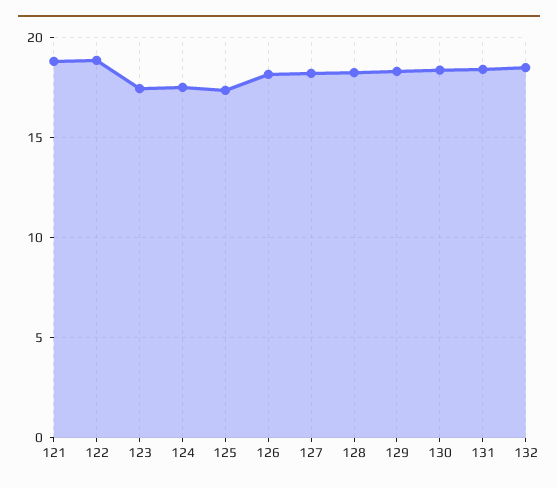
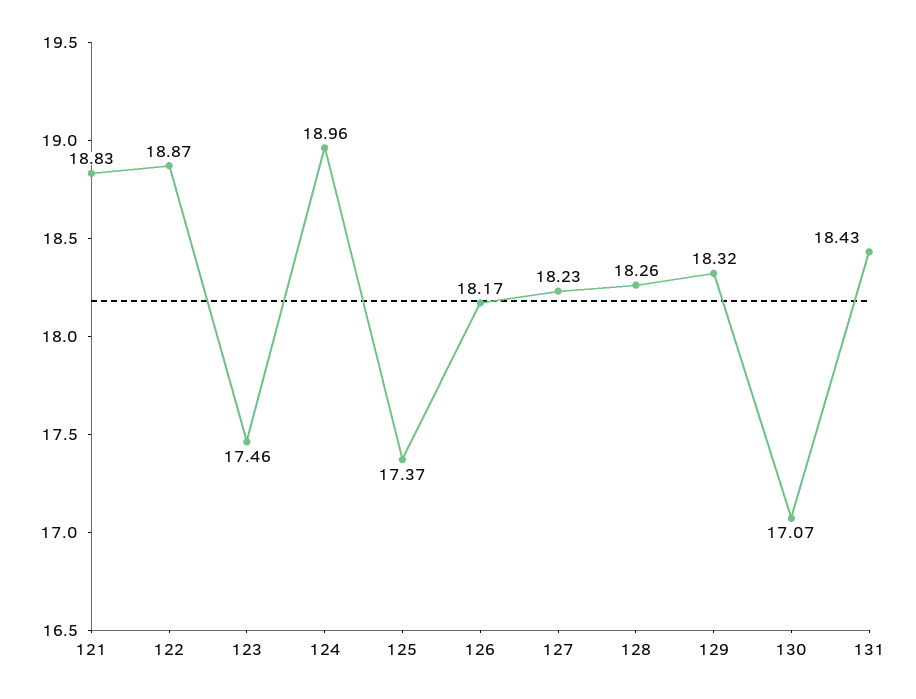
  {
    "121": 18.83,
    "122": 18.87,
    "123": 17.46,
-   "124": 17.5,
+   "124": 18.96,
    "125": 17.37,
    "126": 18.17,
    "127": 18.23,
    "128": 18.26,
    "129": 18.32,
-   "130": 18.5,
+   "130": 17.07,
-   "131": 18.43,
+   "131": 18.43
-   "132": 18.5
  }

